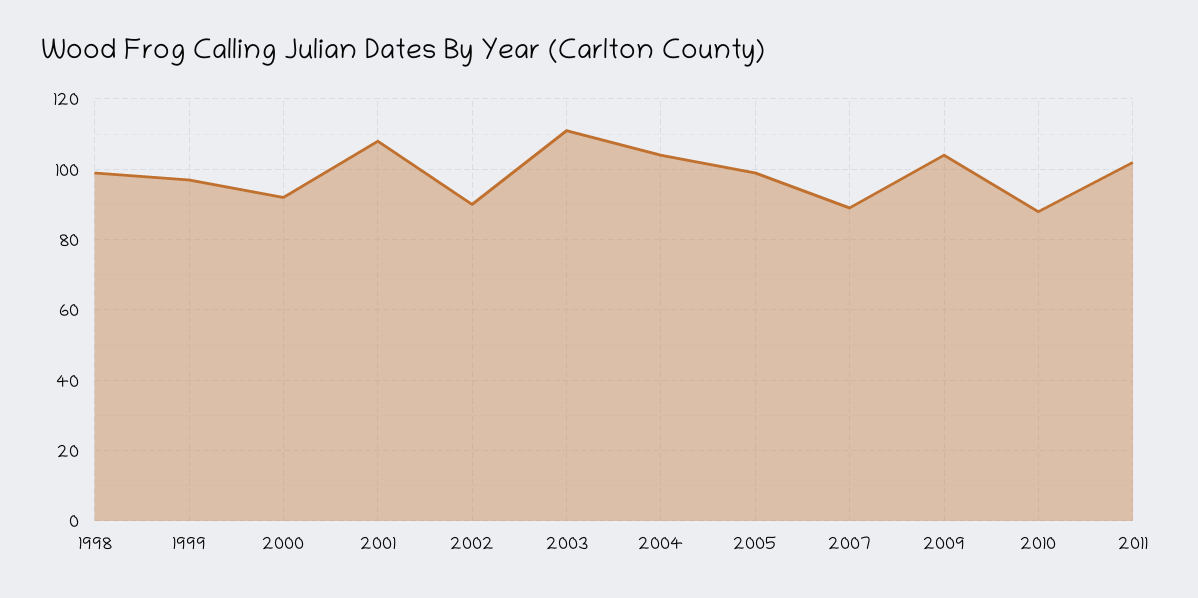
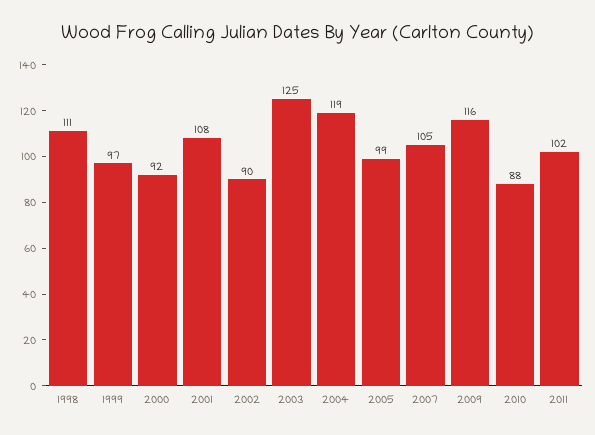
  {
-   "1998": 100,
+   "1998": 111,
    "1999": 97,
    "2000": 92,
    "2001": 108,
    "2002": 90,
-   "2003": 110,
+   "2003": 125,
-   "2004": 105,
+   "2004": 119,
    "2005": 99,
-   "2007": 90,
+   "2007": 105,
-   "2009": 105,
+   "2009": 116,
    "2010": 88,
    "2011": 102
  }

